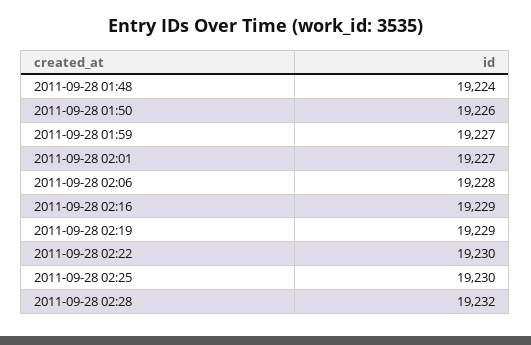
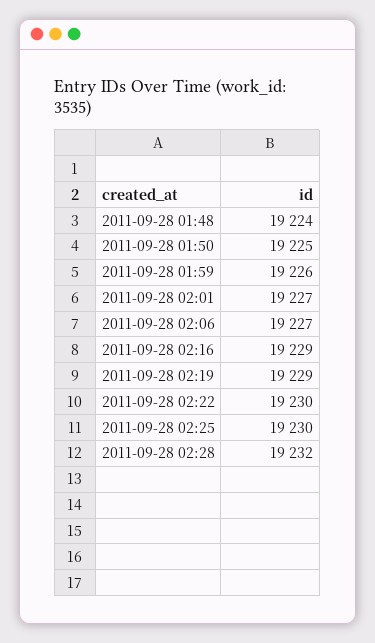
  {
    "2011-09-28 01:48": 19224,
-   "2011-09-28 01:50": 19226,
+   "2011-09-28 01:50": 19225,
-   "2011-09-28 01:59": 19227,
+   "2011-09-28 01:59": 19226,
    "2011-09-28 02:01": 19227,
-   "2011-09-28 02:06": 19228,
+   "2011-09-28 02:06": 19227,
    "2011-09-28 02:16": 19229,
    "2011-09-28 02:19": 19229,
    "2011-09-28 02:22": 19230,
    "2011-09-28 02:25": 19230,
    "2011-09-28 02:28": 19232
  }

